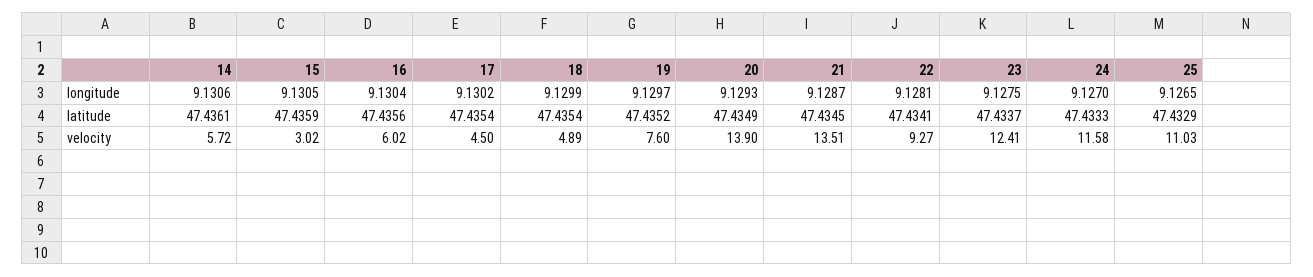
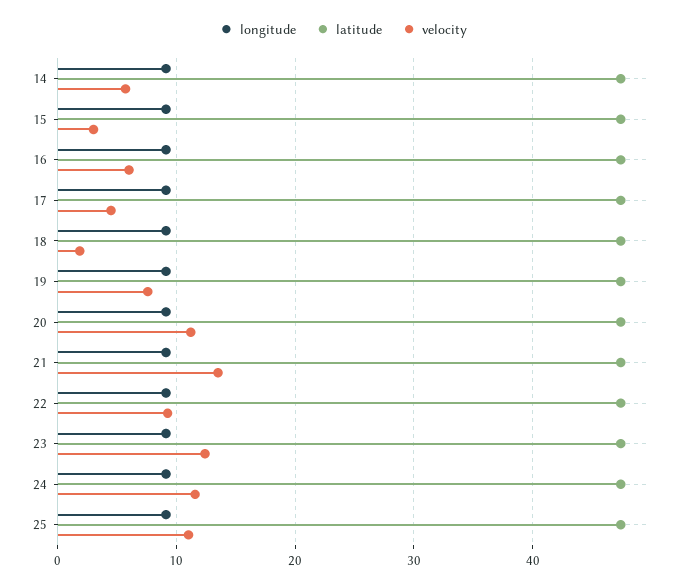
  {
    "longitude": {
      "14": 9.1306,
      "15": 9.1305,
      "16": 9.1304,
      "17": 9.1302,
      "18": 9.1299,
      "19": 9.1297,
      "20": 9.1293,
      "21": 9.1287,
      "22": 9.1281,
      "23": 9.1275,
      "24": 9.127,
      "25": 9.1265
    },
    "latitude": {
      "14": 47.4361,
      "15": 47.4359,
      "16": 47.4356,
      "17": 47.4354,
      "18": 47.4354,
      "19": 47.4352,
      "20": 47.4349,
      "21": 47.4345,
      "22": 47.4341,
      "23": 47.4337,
      "24": 47.4333,
      "25": 47.4329
    },
    "velocity": {
      "14": 5.72,
      "15": 3.02,
      "16": 6.02,
      "17": 4.5,
-     "18": 4.89,
+     "18": 2,
      "19": 7.6,
-     "20": 13.9,
+     "20": 11,
      "21": 13.51,
      "22": 9.27,
      "23": 12.41,
      "24": 11.58,
      "25": 11.03
    }
  }

